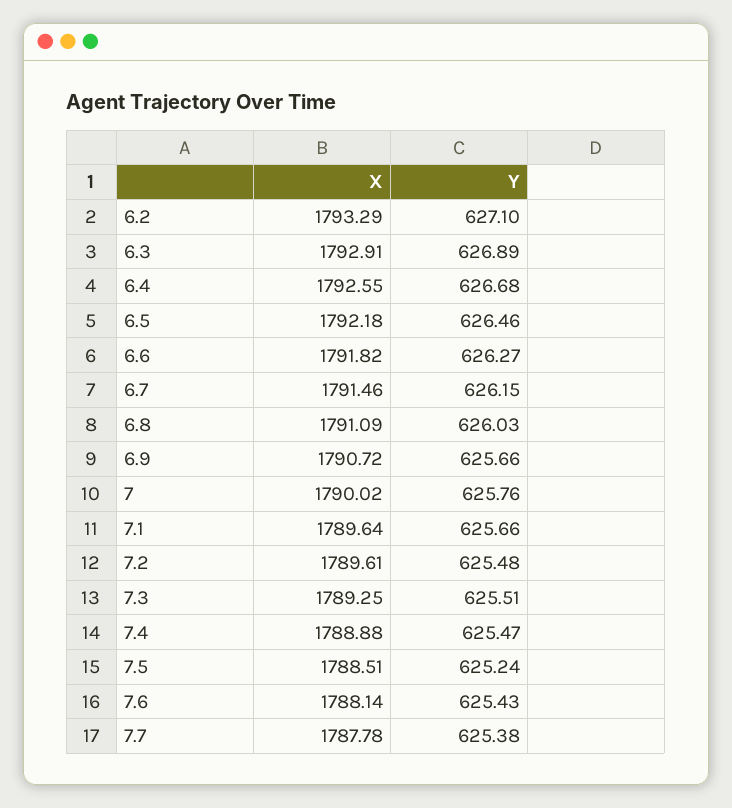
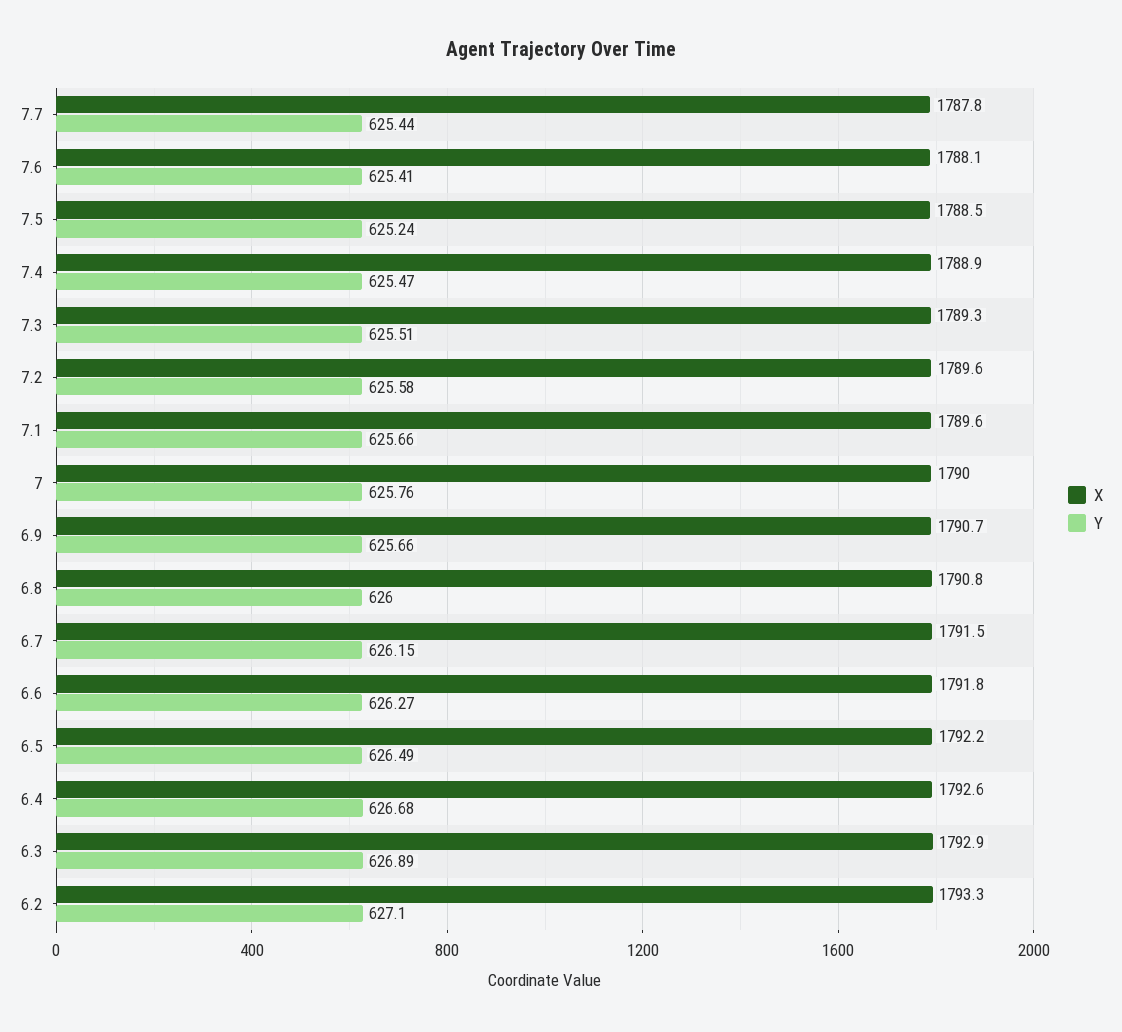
  {
    "X": {
      "6.2": 1793.29,
      "6.3": 1792.91,
      "6.4": 1792.55,
      "6.5": 1792.18,
      "6.6": 1791.82,
      "6.7": 1791.46,
-     "6.8": 1791.09,
+     "6.8": 1790.8,
      "6.9": 1790.72,
      "7": 1790.02,
      "7.1": 1789.64,
      "7.2": 1789.61,
      "7.3": 1789.25,
      "7.4": 1788.88,
      "7.5": 1788.51,
      "7.6": 1788.14,
      "7.7": 1787.78
    },
    "Y": {
      "6.2": 627.1,
      "6.3": 626.89,
      "6.4": 626.68,
-     "6.5": 626.46,
+     "6.5": 626.49,
      "6.6": 626.27,
      "6.7": 626.15,
-     "6.8": 626.03,
+     "6.8": 626,
      "6.9": 625.66,
      "7": 625.76,
      "7.1": 625.66,
-     "7.2": 625.48,
+     "7.2": 625.58,
      "7.3": 625.51,
      "7.4": 625.47,
      "7.5": 625.24,
-     "7.6": 625.43,
+     "7.6": 625.41,
-     "7.7": 625.38
+     "7.7": 625.44
    }
  }

